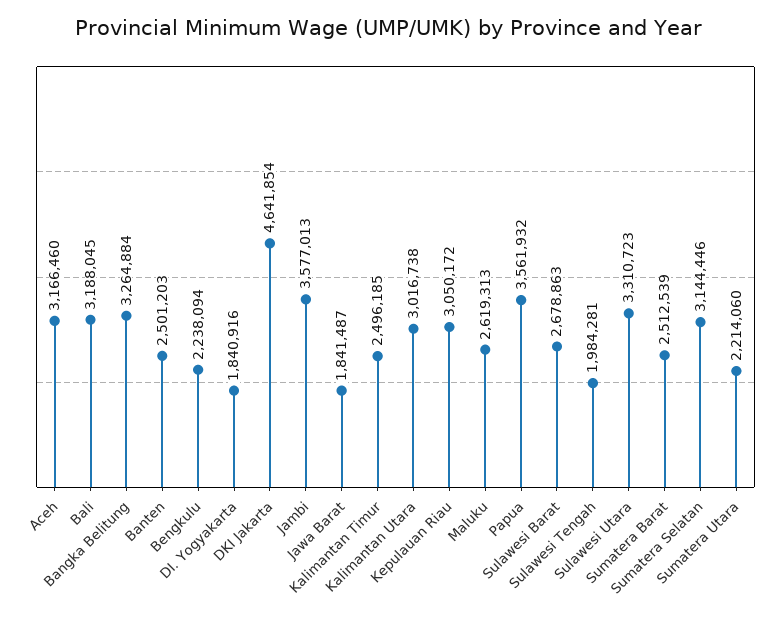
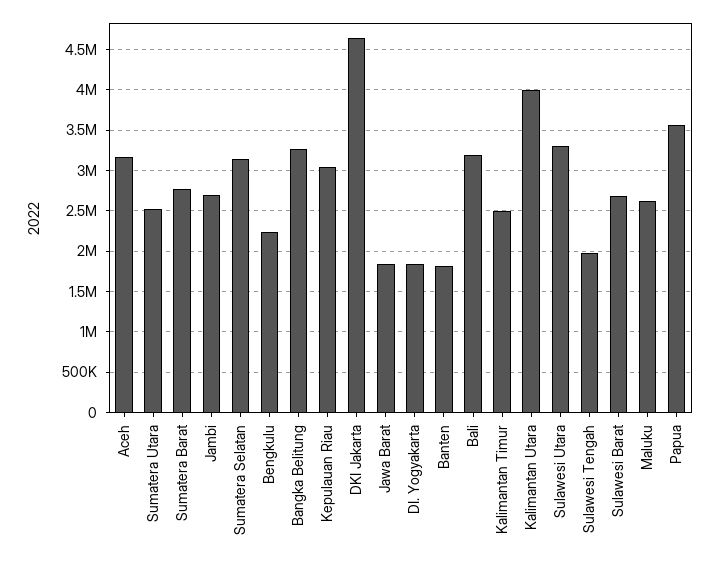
  {
    "Aceh": 3166460,
    "Bali": 3188045,
    "Bangka Belitung": 3264884,
-   "Banten": 2501203,
+   "Banten": 1800000,
    "Bengkulu": 2238094,
    "DI. Yogyakarta": 1840916,
    "DKI Jakarta": 4641854,
-   "Jambi": 3577013,
+   "Jambi": 2700000,
    "Jawa Barat": 1841487,
    "Kalimantan Timur": 2496185,
-   "Kalimantan Utara": 3016738,
+   "Kalimantan Utara": 4000000,
    "Kepulauan Riau": 3050172,
    "Maluku": 2619313,
    "Papua": 3561932,
    "Sulawesi Barat": 2678863,
    "Sulawesi Tengah": 1984281,
    "Sulawesi Utara": 3310723,
-   "Sumatera Barat": 2512539,
+   "Sumatera Barat": 2800000,
    "Sumatera Selatan": 3144446,
-   "Sumatera Utara": 2214060
+   "Sumatera Utara": 2500000
  }

